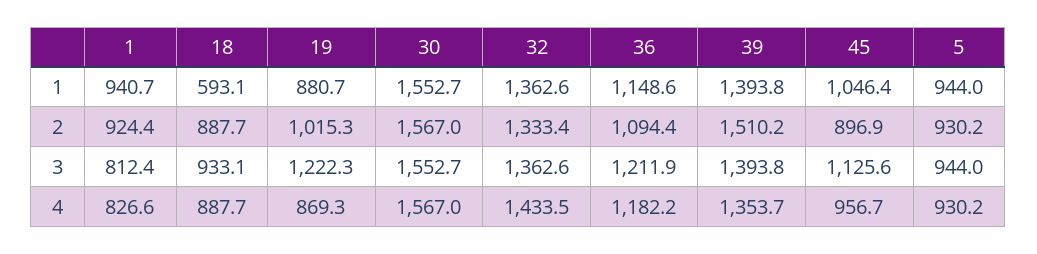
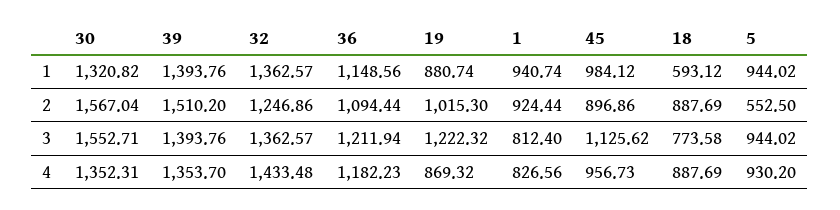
  {
    "1": {
      "1": 940.74,
      "2": 924.44,
      "3": 812.4,
      "4": 826.56
    },
    "18": {
      "1": 593.12,
      "2": 887.69,
-     "3": 933.1,
+     "3": 773.58,
      "4": 887.69
    },
    "19": {
      "1": 880.74,
      "2": 1015.3,
      "3": 1222.32,
      "4": 869.32
    },
    "30": {
-     "1": 1552.7,
+     "1": 1320.82,
      "2": 1567.04,
      "3": 1552.71,
-     "4": 1567
+     "4": 1352.31
    },
    "32": {
      "1": 1362.57,
-     "2": 1333.4,
+     "2": 1246.86,
      "3": 1362.57,
      "4": 1433.48
    },
    "36": {
      "1": 1148.56,
      "2": 1094.44,
      "3": 1211.94,
      "4": 1182.23
    },
    "39": {
      "1": 1393.76,
      "2": 1510.2,
      "3": 1393.76,
      "4": 1353.7
    },
    "45": {
-     "1": 1046.4,
+     "1": 984.12,
      "2": 896.86,
      "3": 1125.62,
      "4": 956.73
    },
    "5": {
      "1": 944.02,
-     "2": 930.2,
+     "2": 552.5,
      "3": 944.02,
      "4": 930.2
    }
  }

